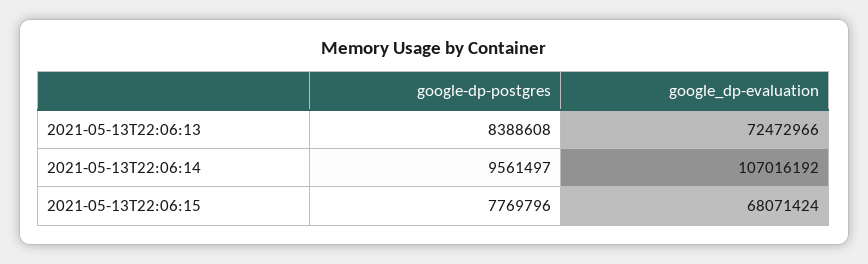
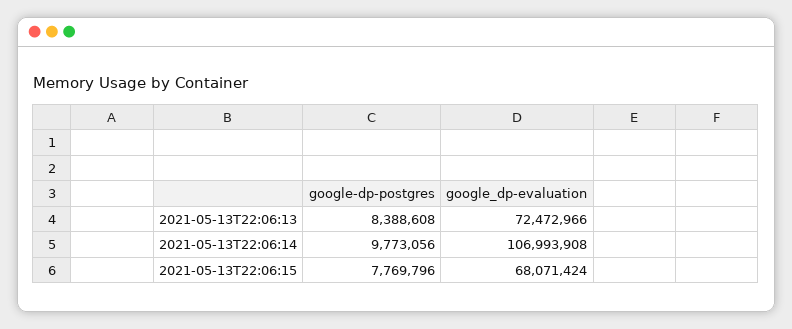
  {
    "google-dp-postgres": {
      "2021-05-13T22:06:13": 8388608,
-     "2021-05-13T22:06:14": 9561497,
+     "2021-05-13T22:06:14": 9773056,
      "2021-05-13T22:06:15": 7769796
    },
    "google_dp-evaluation": {
      "2021-05-13T22:06:13": 72472966,
-     "2021-05-13T22:06:14": 107016192,
+     "2021-05-13T22:06:14": 106993908,
      "2021-05-13T22:06:15": 68071424
    }
  }

